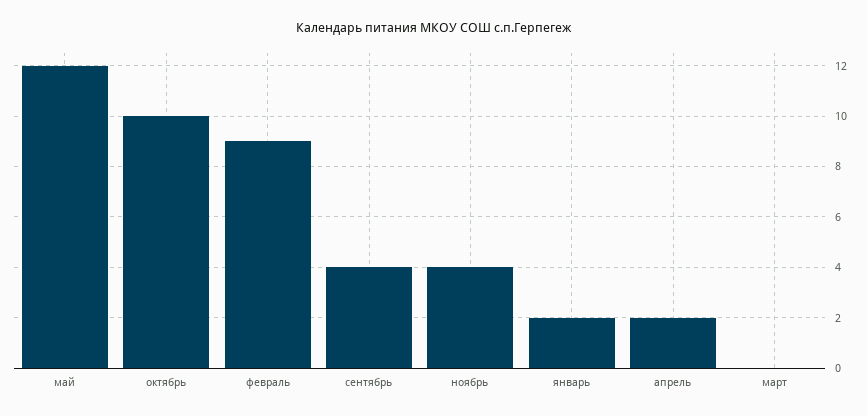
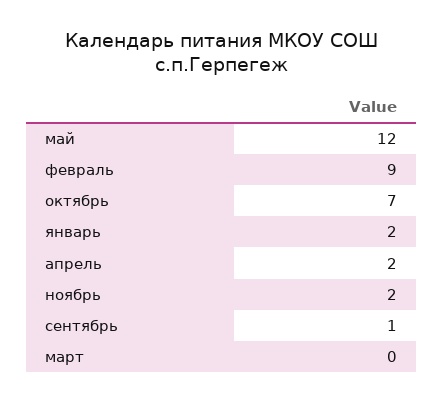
  {
    "май": 12,
-   "октябрь": 10,
+   "октябрь": 7,
    "февраль": 9,
-   "сентябрь": 4,
+   "сентябрь": 1,
-   "ноябрь": 4,
+   "ноябрь": 2,
    "январь": 2,
    "апрель": 2,
    "март": 0
  }

